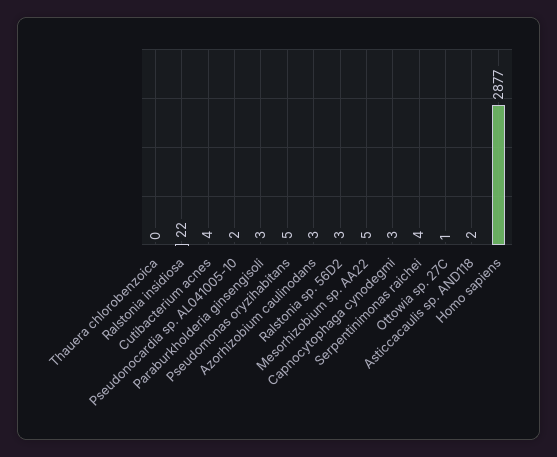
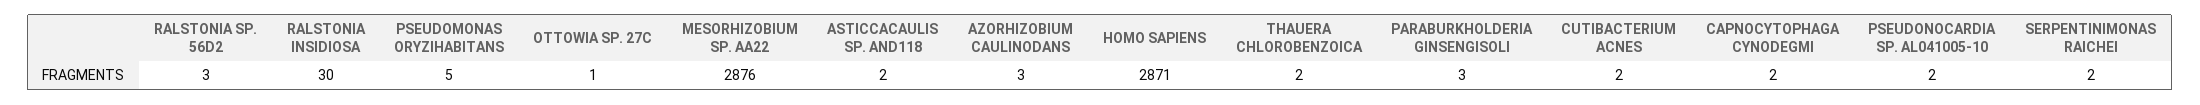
  {
-   "Thauera chlorobenzoica": 0,
+   "Thauera chlorobenzoica": 2,
-   "Ralstonia insidiosa": 22,
+   "Ralstonia insidiosa": 30,
-   "Cutibacterium acnes": 4,
+   "Cutibacterium acnes": 2,
    "Pseudonocardia sp. AL041005-10": 2,
    "Paraburkholderia ginsengisoli": 3,
    "Pseudomonas oryzihabitans": 5,
    "Azorhizobium caulinodans": 3,
    "Ralstonia sp. 56D2": 3,
-   "Mesorhizobium sp. AA22": 5,
+   "Mesorhizobium sp. AA22": 2876,
-   "Capnocytophaga cynodegmi": 3,
+   "Capnocytophaga cynodegmi": 2,
-   "Serpentinimonas raichei": 4,
+   "Serpentinimonas raichei": 2,
    "Ottowia sp. 27C": 1,
    "Asticcacaulis sp. AND118": 2,
-   "Homo sapiens": 2877
+   "Homo sapiens": 2871
  }

